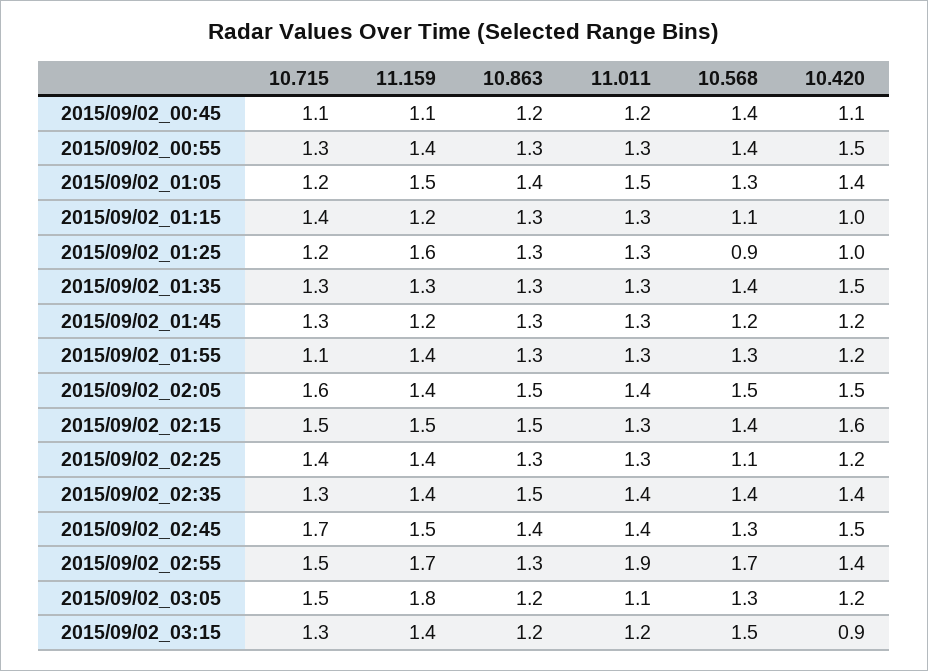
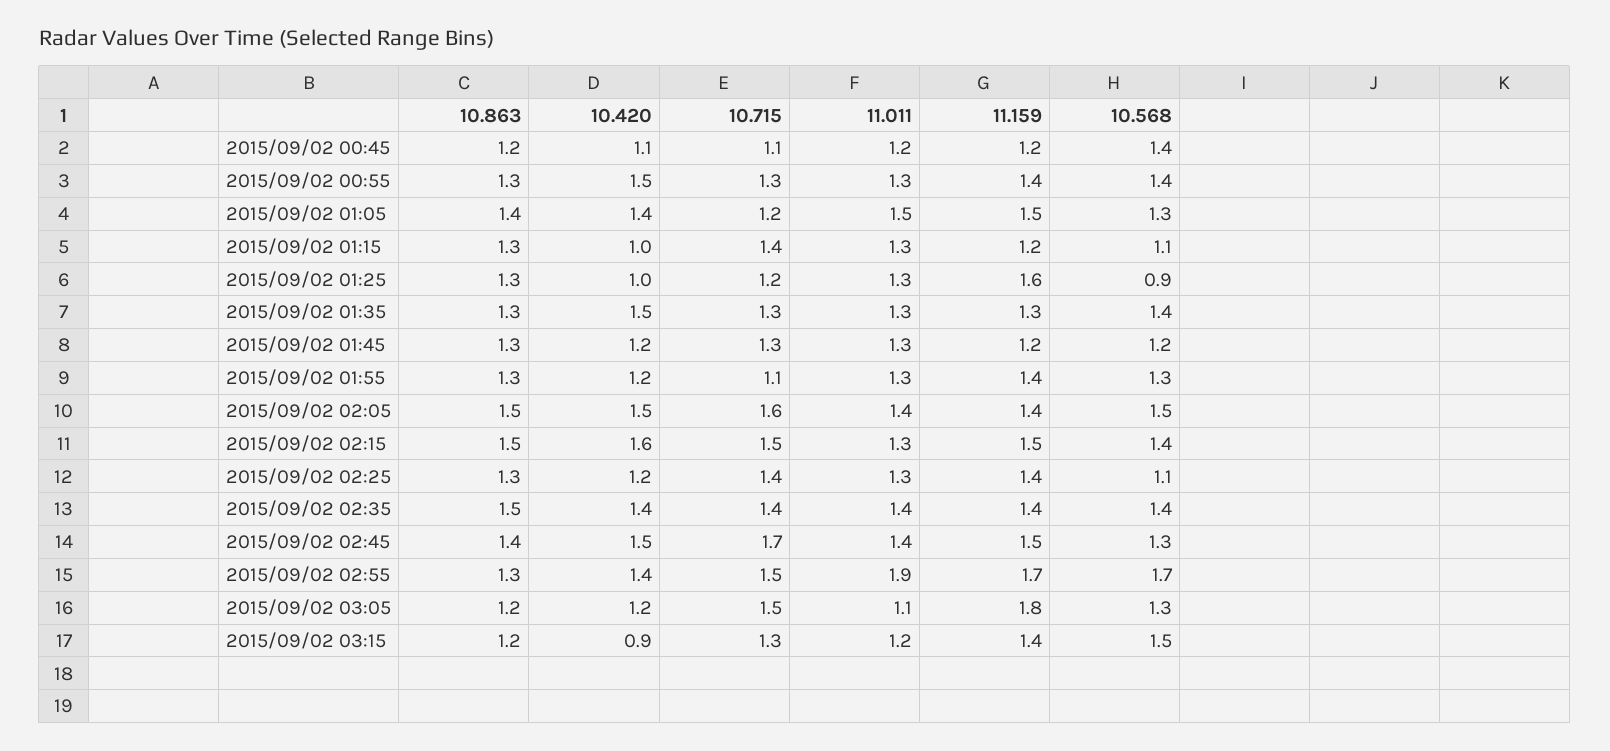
  {
    "10.715": {
      "2015/09/02_00:45": 1.1,
      "2015/09/02_00:55": 1.3,
      "2015/09/02_01:05": 1.2,
      "2015/09/02_01:15": 1.4,
      "2015/09/02_01:25": 1.2,
      "2015/09/02_01:35": 1.3,
      "2015/09/02_01:45": 1.3,
      "2015/09/02_01:55": 1.1,
      "2015/09/02_02:05": 1.6,
      "2015/09/02_02:15": 1.5,
      "2015/09/02_02:25": 1.4,
-     "2015/09/02_02:35": 1.3,
+     "2015/09/02_02:35": 1.4,
      "2015/09/02_02:45": 1.7,
      "2015/09/02_02:55": 1.5,
      "2015/09/02_03:05": 1.5,
      "2015/09/02_03:15": 1.3
    },
    "11.159": {
-     "2015/09/02_00:45": 1.1,
+     "2015/09/02_00:45": 1.2,
      "2015/09/02_00:55": 1.4,
      "2015/09/02_01:05": 1.5,
      "2015/09/02_01:15": 1.2,
      "2015/09/02_01:25": 1.6,
      "2015/09/02_01:35": 1.3,
      "2015/09/02_01:45": 1.2,
      "2015/09/02_01:55": 1.4,
      "2015/09/02_02:05": 1.4,
      "2015/09/02_02:15": 1.5,
      "2015/09/02_02:25": 1.4,
      "2015/09/02_02:35": 1.4,
      "2015/09/02_02:45": 1.5,
      "2015/09/02_02:55": 1.7,
      "2015/09/02_03:05": 1.8,
      "2015/09/02_03:15": 1.4
    },
    "10.863": {
      "2015/09/02_00:45": 1.2,
      "2015/09/02_00:55": 1.3,
      "2015/09/02_01:05": 1.4,
      "2015/09/02_01:15": 1.3,
      "2015/09/02_01:25": 1.3,
      "2015/09/02_01:35": 1.3,
      "2015/09/02_01:45": 1.3,
      "2015/09/02_01:55": 1.3,
      "2015/09/02_02:05": 1.5,
      "2015/09/02_02:15": 1.5,
      "2015/09/02_02:25": 1.3,
      "2015/09/02_02:35": 1.5,
      "2015/09/02_02:45": 1.4,
      "2015/09/02_02:55": 1.3,
      "2015/09/02_03:05": 1.2,
      "2015/09/02_03:15": 1.2
    },
    "11.011": {
      "2015/09/02_00:45": 1.2,
      "2015/09/02_00:55": 1.3,
      "2015/09/02_01:05": 1.5,
      "2015/09/02_01:15": 1.3,
      "2015/09/02_01:25": 1.3,
      "2015/09/02_01:35": 1.3,
      "2015/09/02_01:45": 1.3,
      "2015/09/02_01:55": 1.3,
      "2015/09/02_02:05": 1.4,
      "2015/09/02_02:15": 1.3,
      "2015/09/02_02:25": 1.3,
      "2015/09/02_02:35": 1.4,
      "2015/09/02_02:45": 1.4,
      "2015/09/02_02:55": 1.9,
      "2015/09/02_03:05": 1.1,
      "2015/09/02_03:15": 1.2
    },
    "10.568": {
      "2015/09/02_00:45": 1.4,
      "2015/09/02_00:55": 1.4,
      "2015/09/02_01:05": 1.3,
      "2015/09/02_01:15": 1.1,
      "2015/09/02_01:25": 0.9,
      "2015/09/02_01:35": 1.4,
      "2015/09/02_01:45": 1.2,
      "2015/09/02_01:55": 1.3,
      "2015/09/02_02:05": 1.5,
      "2015/09/02_02:15": 1.4,
      "2015/09/02_02:25": 1.1,
      "2015/09/02_02:35": 1.4,
      "2015/09/02_02:45": 1.3,
      "2015/09/02_02:55": 1.7,
      "2015/09/02_03:05": 1.3,
      "2015/09/02_03:15": 1.5
    },
    "10.420": {
      "2015/09/02_00:45": 1.1,
      "2015/09/02_00:55": 1.5,
      "2015/09/02_01:05": 1.4,
      "2015/09/02_01:15": 1,
      "2015/09/02_01:25": 1,
      "2015/09/02_01:35": 1.5,
      "2015/09/02_01:45": 1.2,
      "2015/09/02_01:55": 1.2,
      "2015/09/02_02:05": 1.5,
      "2015/09/02_02:15": 1.6,
      "2015/09/02_02:25": 1.2,
      "2015/09/02_02:35": 1.4,
      "2015/09/02_02:45": 1.5,
      "2015/09/02_02:55": 1.4,
      "2015/09/02_03:05": 1.2,
      "2015/09/02_03:15": 0.9
    }
  }

